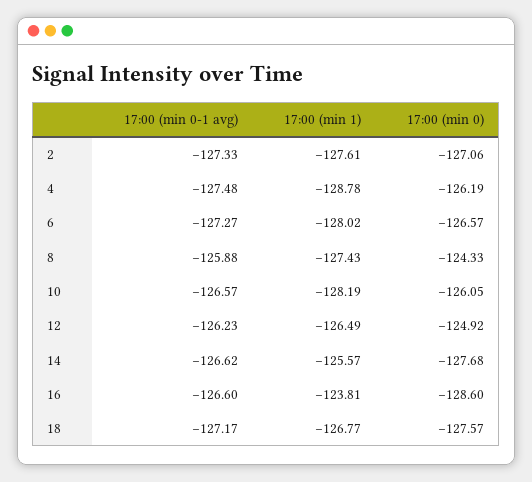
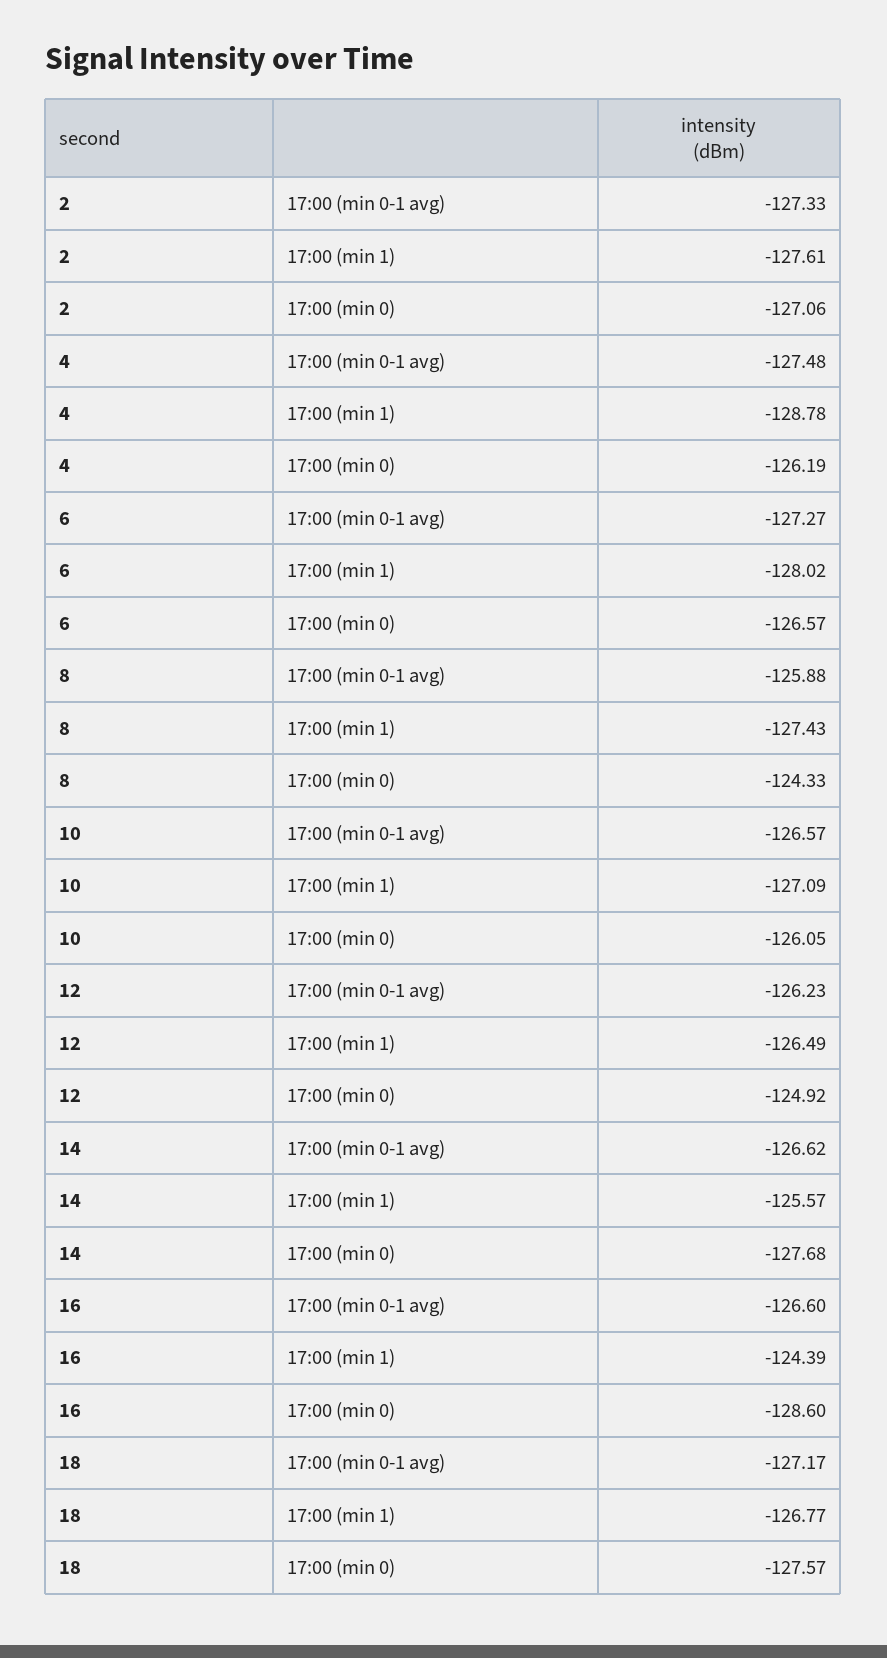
  {
    "17:00 (min 0-1 avg)": {
      "2": -127.33,
      "4": -127.48,
      "6": -127.27,
      "8": -125.88,
      "10": -126.57,
      "12": -126.23,
      "14": -126.62,
      "16": -126.6,
      "18": -127.17
    },
    "17:00 (min 1)": {
      "2": -127.61,
      "4": -128.78,
      "6": -128.02,
      "8": -127.43,
-     "10": -128.19,
+     "10": -127.09,
      "12": -126.49,
      "14": -125.57,
-     "16": -123.81,
+     "16": -124.39,
      "18": -126.77
    },
    "17:00 (min 0)": {
      "2": -127.06,
      "4": -126.19,
      "6": -126.57,
      "8": -124.33,
      "10": -126.05,
      "12": -124.92,
      "14": -127.68,
      "16": -128.6,
      "18": -127.57
    }
  }

